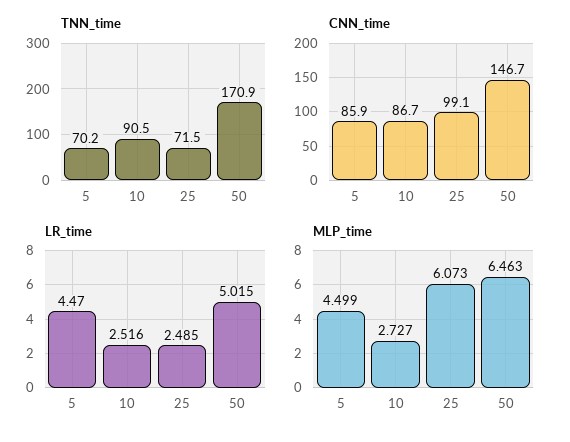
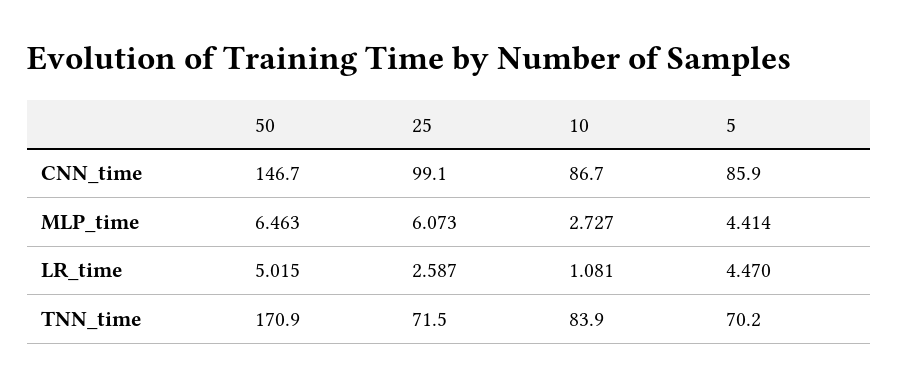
  {
    "TNN_time": {
      "5": 70.2,
-     "10": 90.5,
+     "10": 83.9,
      "25": 71.5,
      "50": 170.9
    },
    "CNN_time": {
      "5": 85.9,
      "10": 86.7,
      "25": 99.1,
      "50": 146.7
    },
    "LR_time": {
      "5": 4.47,
-     "10": 2.516,
+     "10": 1.081,
-     "25": 2.485,
+     "25": 2.587,
      "50": 5.015
    },
    "MLP_time": {
-     "5": 4.499,
+     "5": 4.414,
      "10": 2.727,
      "25": 6.073,
      "50": 6.463
    }
  }

